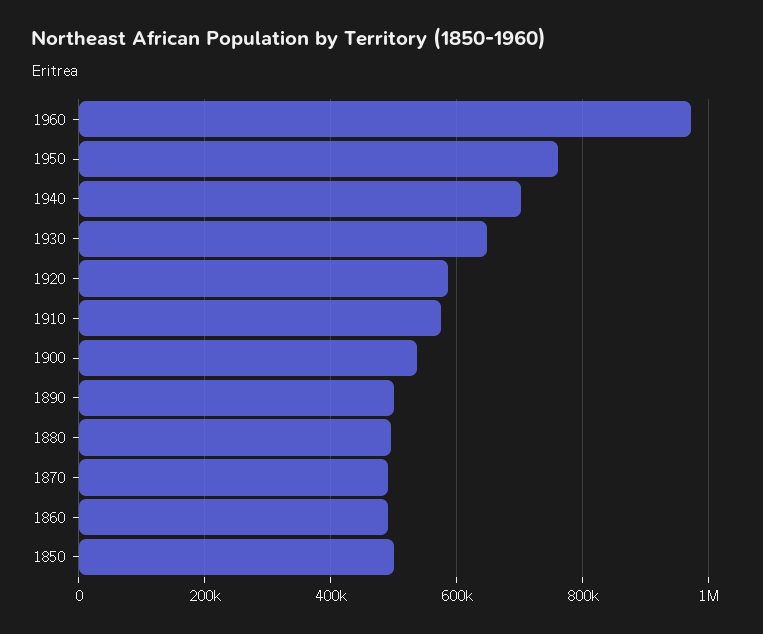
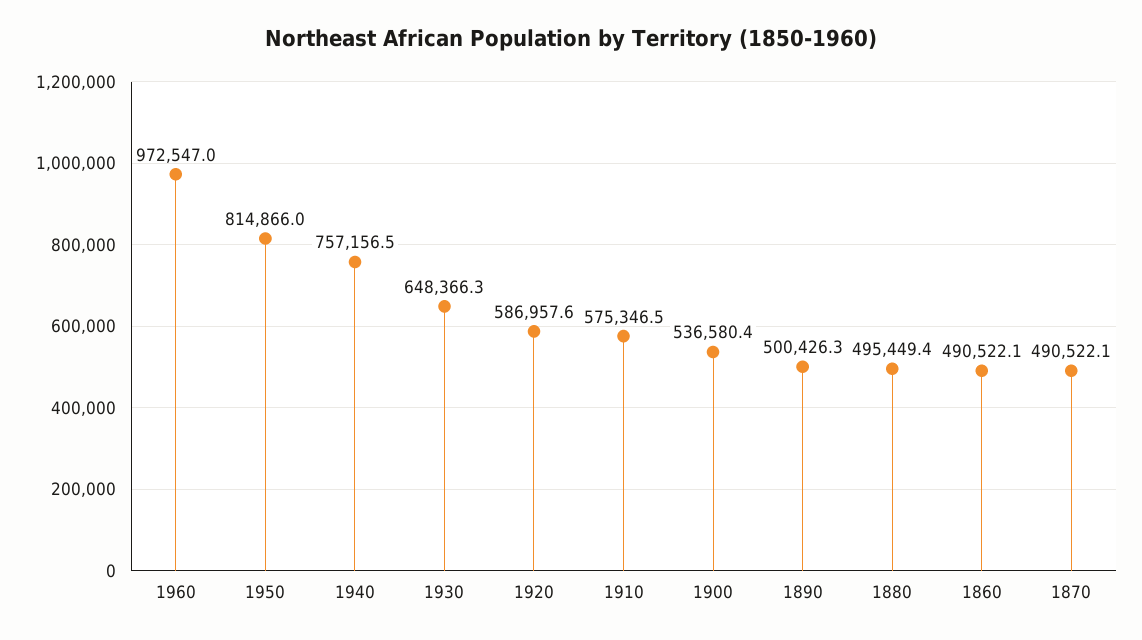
  {
    "1960": 972547,
-   "1950": 760000,
+   "1950": 814866,
-   "1940": 700000,
+   "1940": 757156.5,
    "1930": 648366.3,
    "1920": 586957.6,
    "1910": 575346.5,
    "1900": 536580.4,
    "1890": 500426.3,
    "1880": 495449.4,
    "1870": 490522.1,
-   "1860": 490522.1,
+   "1860": 490522.1
-   "1850": 500000
  }

